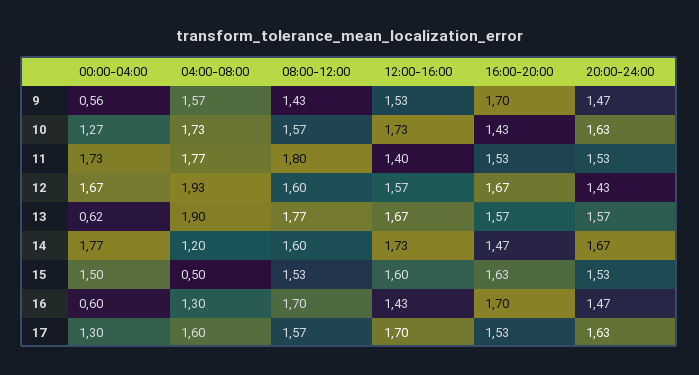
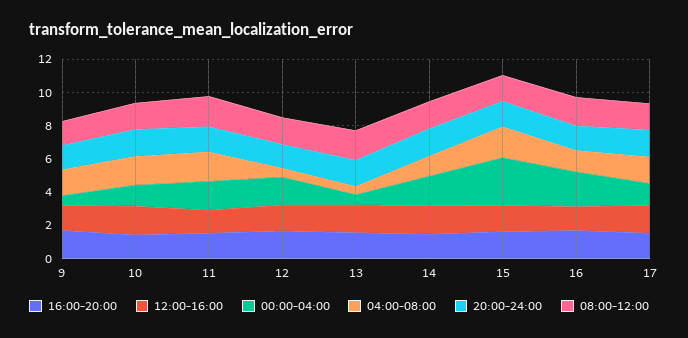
  {
    "00:00-04:00": {
      "9": 0.56,
      "10": 1.27,
      "11": 1.73,
      "12": 1.67,
      "13": 0.62,
      "14": 1.77,
-     "15": 1.5,
+     "15": 3,
-     "16": 0.6,
+     "16": 2,
      "17": 1.3
    },
    "04:00-08:00": {
      "9": 1.57,
      "10": 1.73,
      "11": 1.77,
-     "12": 1.93,
+     "12": 0.5,
-     "13": 1.9,
+     "13": 0.5,
      "14": 1.2,
-     "15": 0.5,
+     "15": 2,
      "16": 1.3,
      "17": 1.6
    },
    "08:00-12:00": {
      "9": 1.43,
      "10": 1.57,
      "11": 1.8,
      "12": 1.6,
      "13": 1.77,
      "14": 1.6,
      "15": 1.53,
      "16": 1.7,
      "17": 1.57
    },
    "12:00-16:00": {
      "9": 1.53,
      "10": 1.73,
      "11": 1.4,
      "12": 1.57,
      "13": 1.67,
      "14": 1.73,
      "15": 1.6,
      "16": 1.43,
      "17": 1.7
    },
    "16:00-20:00": {
      "9": 1.7,
      "10": 1.43,
      "11": 1.53,
      "12": 1.67,
      "13": 1.57,
      "14": 1.47,
      "15": 1.63,
      "16": 1.7,
      "17": 1.53
    },
    "20:00-24:00": {
      "9": 1.47,
      "10": 1.63,
      "11": 1.53,
      "12": 1.43,
      "13": 1.57,
      "14": 1.67,
      "15": 1.53,
      "16": 1.47,
      "17": 1.63
    }
  }

